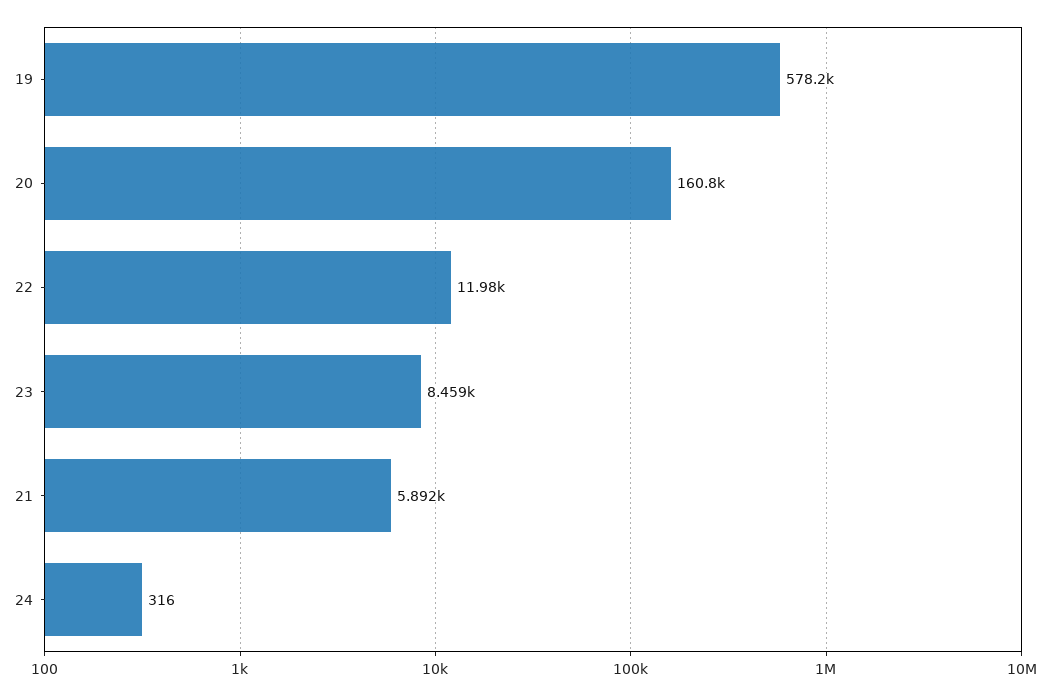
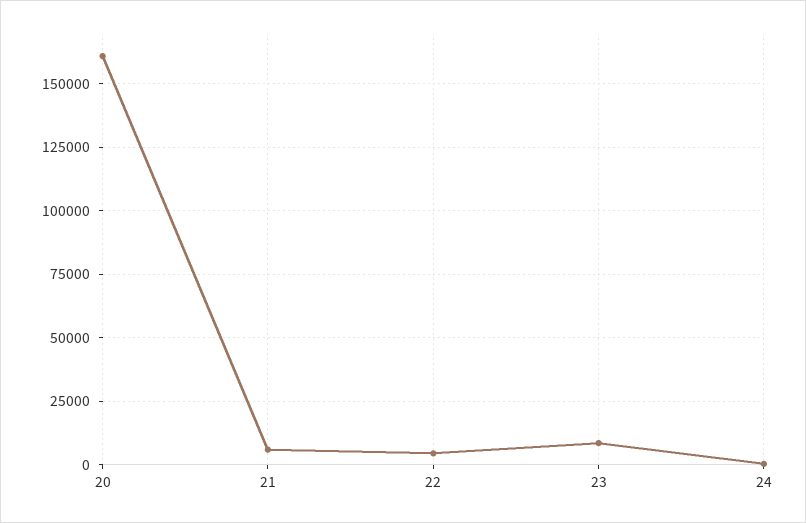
  {
-   "19": 578200,
    "20": 160800,
-   "22": 11980,
+   "22": 5000,
    "23": 8459,
    "21": 5892,
    "24": 316
  }

